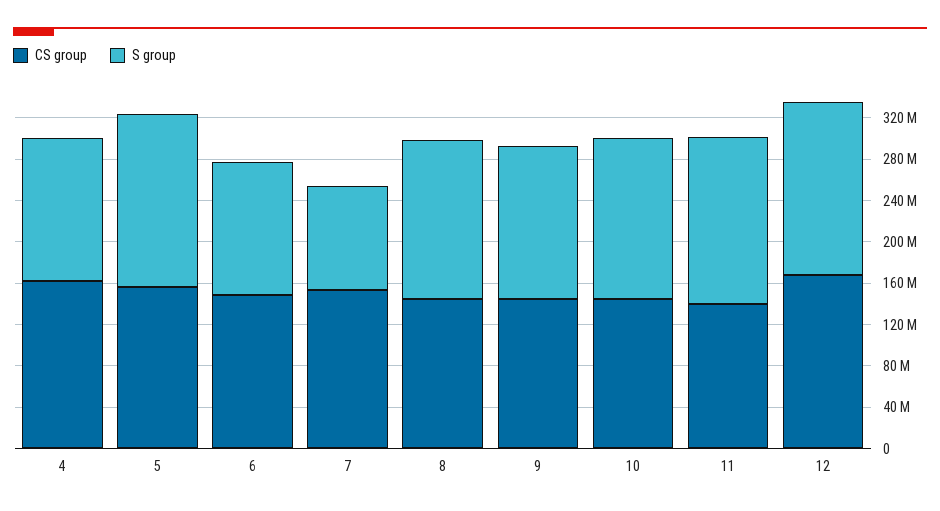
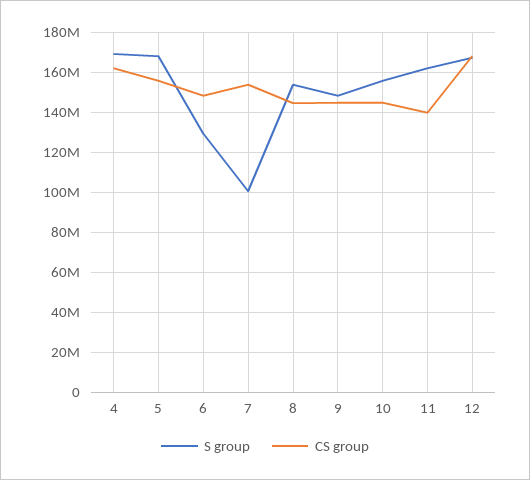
  {
    "CS group": {
      "4": 160000000,
      "5": 155000000,
      "6": 150000000,
      "7": 155000000,
      "8": 145000000,
      "9": 145000000,
      "10": 145000000,
      "11": 140000000,
      "12": 170000000
    },
    "S group": {
-     "4": 140000000,
+     "4": 170000000,
      "5": 170000000,
      "6": 130000000,
      "7": 100000000,
      "8": 155000000,
      "9": 150000000,
      "10": 155000000,
      "11": 160000000,
      "12": 165000000
    }
  }

